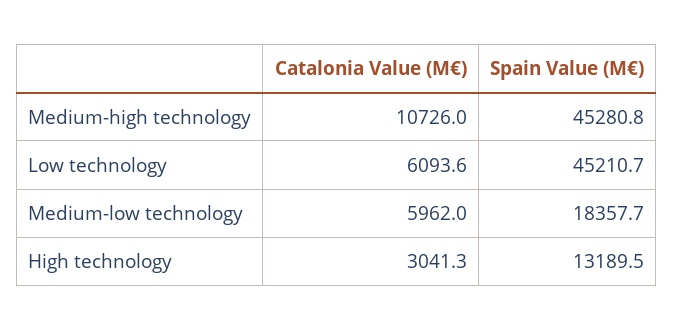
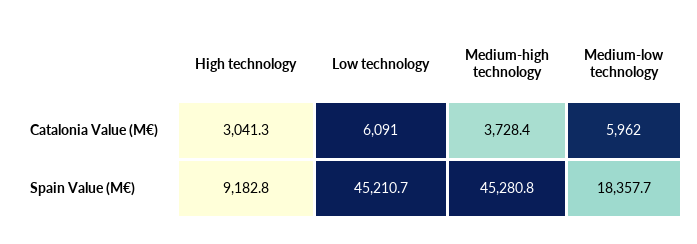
  {
    "Catalonia Value (M€)": {
-     "Medium-high technology": 10726,
+     "Medium-high technology": 3728.4,
-     "Low technology": 6093.6,
+     "Low technology": 6091,
      "Medium-low technology": 5962,
      "High technology": 3041.3
    },
    "Spain Value (M€)": {
      "Medium-high technology": 45280.8,
      "Low technology": 45210.7,
      "Medium-low technology": 18357.7,
-     "High technology": 13189.5
+     "High technology": 9182.8
    }
  }

